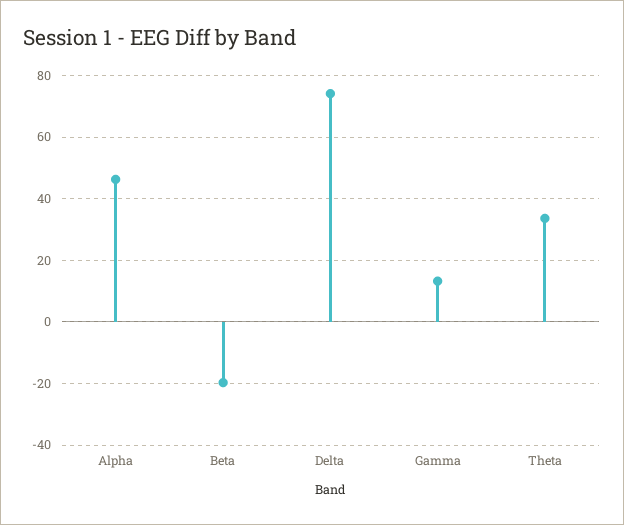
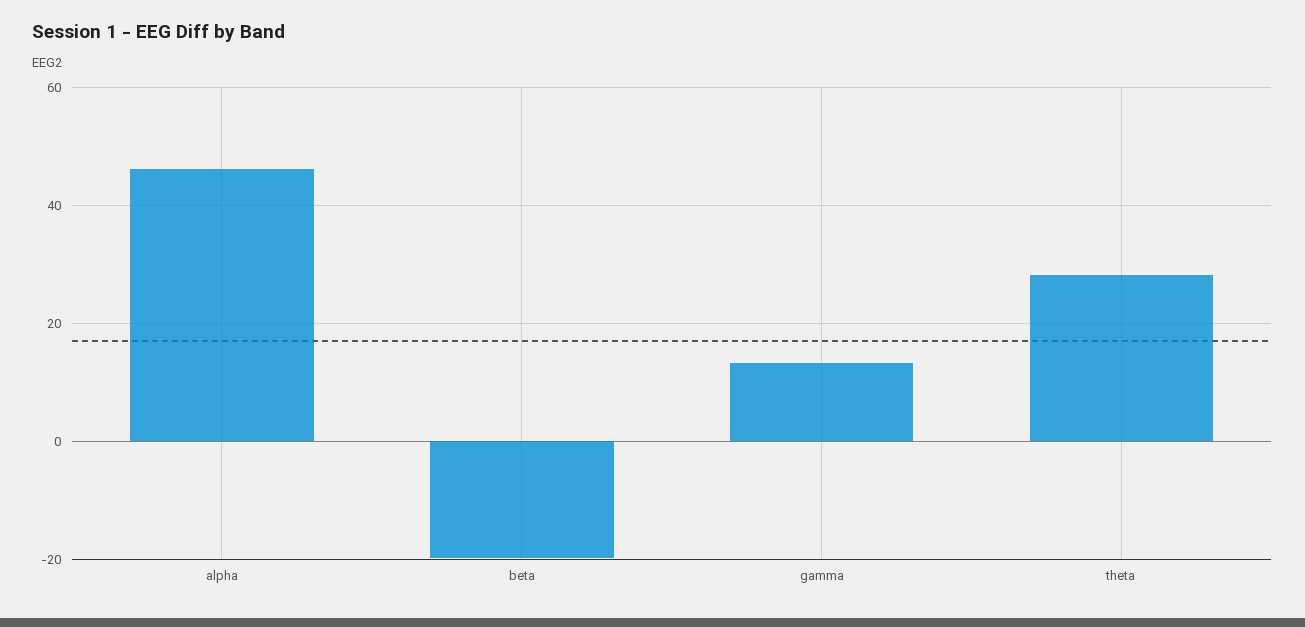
  {
    "Alpha": 46,
    "Beta": -20,
-   "Delta": 74,
    "Gamma": 14,
-   "Theta": 34
+   "Theta": 28
  }

